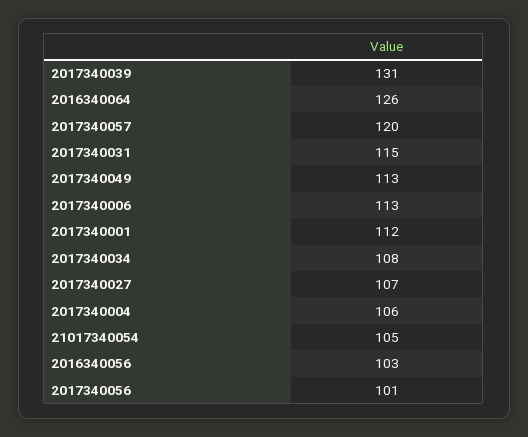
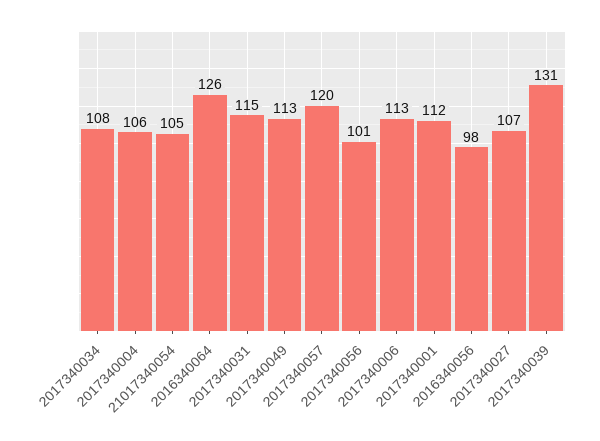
  {
    "2017340039": 131,
    "2016340064": 126,
    "2017340057": 120,
    "2017340031": 115,
    "2017340049": 113,
    "2017340006": 113,
    "2017340001": 112,
    "2017340034": 108,
    "2017340027": 107,
    "2017340004": 106,
    "21017340054": 105,
-   "2016340056": 103,
+   "2016340056": 98,
    "2017340056": 101
  }

